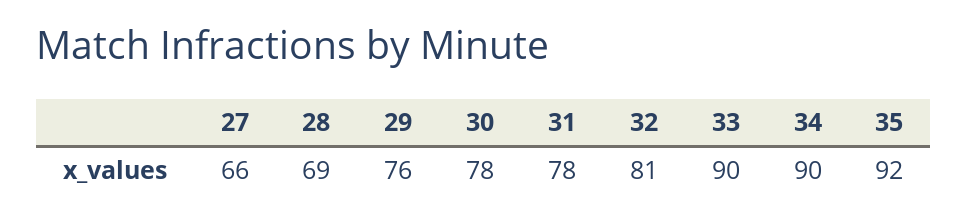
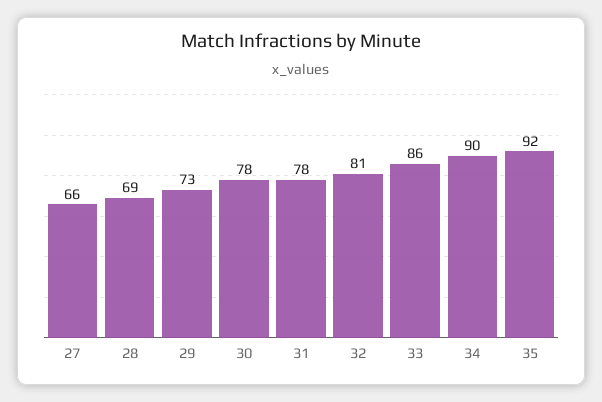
  {
    "27": 66,
    "28": 69,
-   "29": 76,
+   "29": 73,
    "30": 78,
    "31": 78,
    "32": 81,
-   "33": 90,
+   "33": 86,
    "34": 90,
    "35": 92
  }

